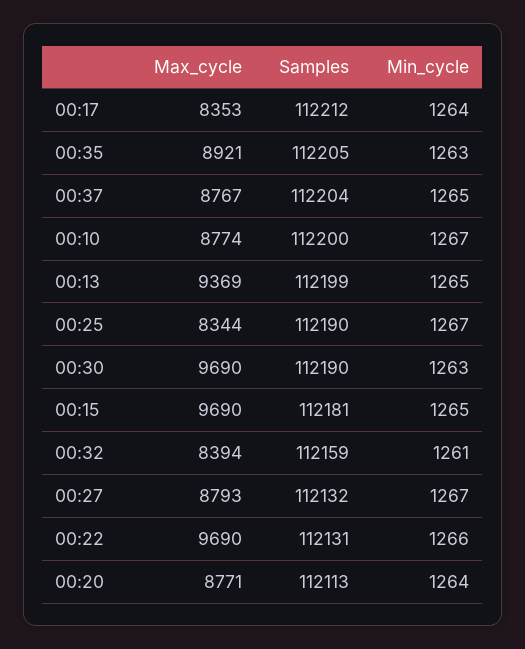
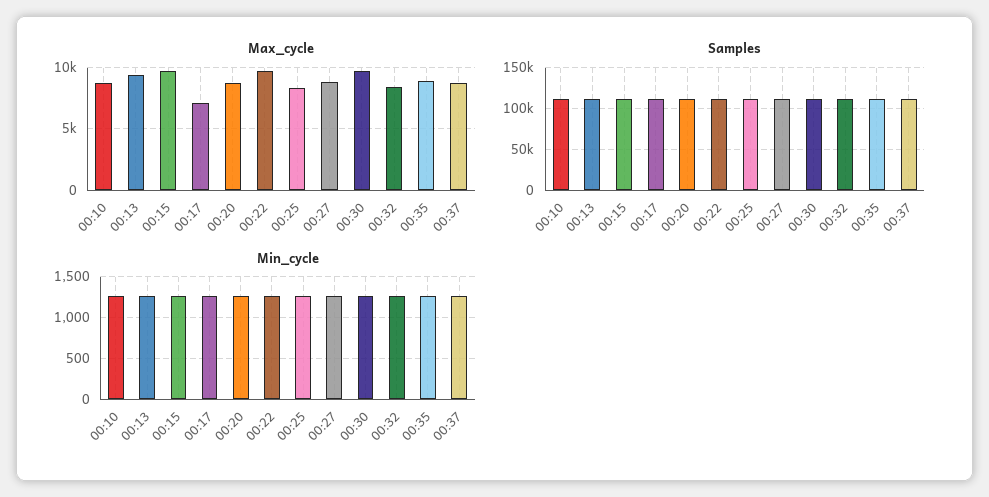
  {
    "Max_cycle": {
-     "00:17": 8353,
+     "00:17": 7000,
      "00:35": 8921,
      "00:37": 8767,
      "00:10": 8774,
      "00:13": 9369,
      "00:25": 8344,
      "00:30": 9690,
      "00:15": 9690,
      "00:32": 8394,
      "00:27": 8793,
      "00:22": 9690,
      "00:20": 8771
    },
    "Samples": {
      "00:17": 112212,
      "00:35": 112205,
      "00:37": 112204,
      "00:10": 112200,
      "00:13": 112199,
      "00:25": 112190,
      "00:30": 112190,
      "00:15": 112181,
      "00:32": 112159,
      "00:27": 112132,
      "00:22": 112131,
      "00:20": 112113
    },
    "Min_cycle": {
      "00:17": 1264,
      "00:35": 1263,
      "00:37": 1265,
      "00:10": 1267,
      "00:13": 1265,
      "00:25": 1267,
      "00:30": 1263,
      "00:15": 1265,
      "00:32": 1261,
      "00:27": 1267,
      "00:22": 1266,
      "00:20": 1264
    }
  }

